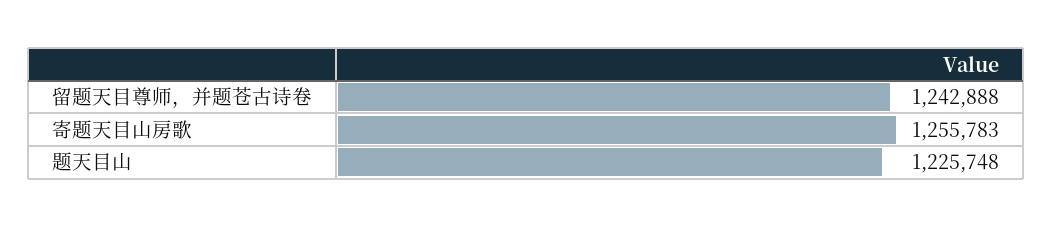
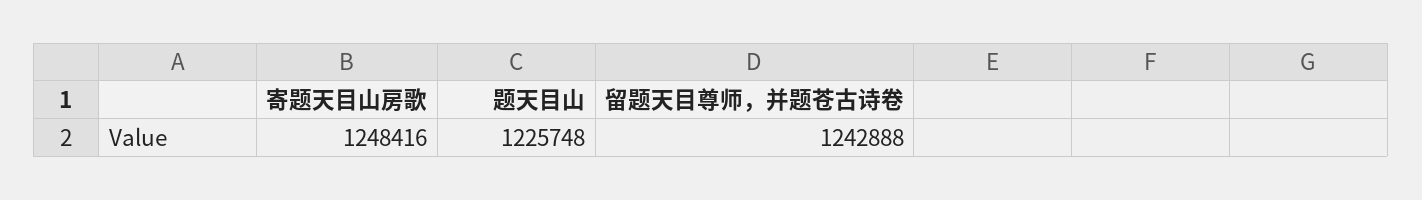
  {
    "留题天目尊师，并题苍古诗卷": 1242888,
-   "寄题天目山房歌": 1255783,
+   "寄题天目山房歌": 1248416,
    "题天目山": 1225748
  }

